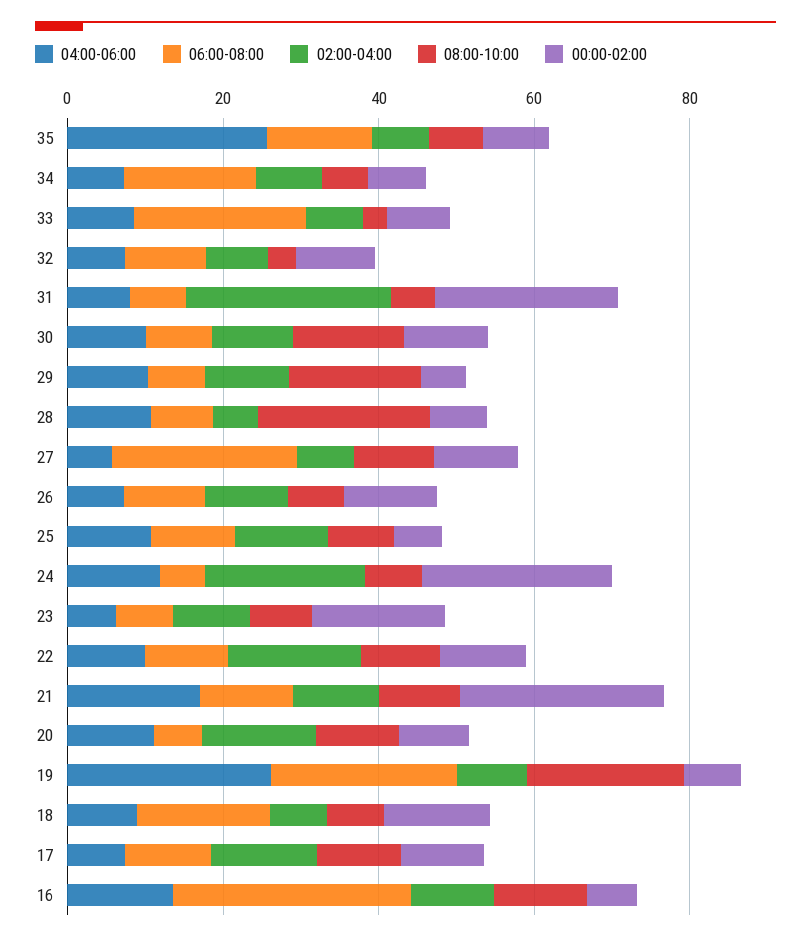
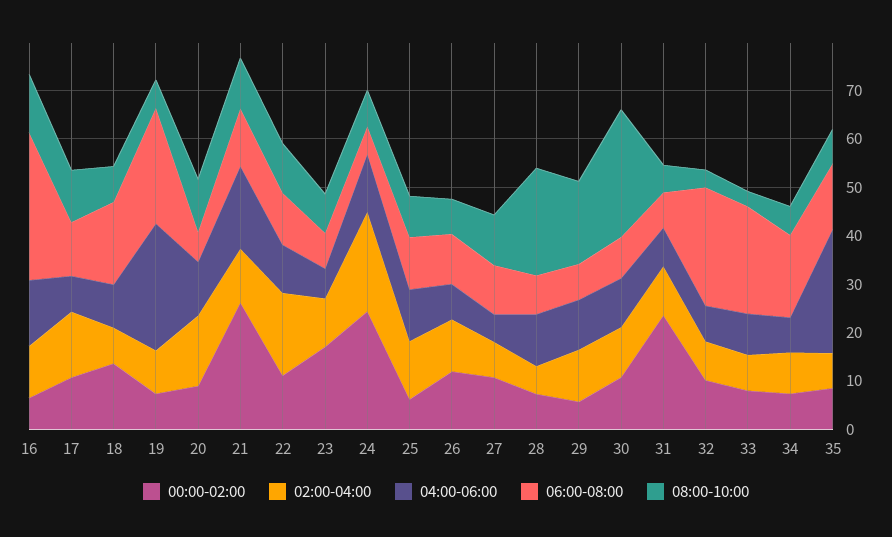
  {
    "04:00-06:00": {
      "35": 26,
      "34": 8,
      "33": 8,
      "32": 8,
      "31": 8,
      "30": 10,
      "29": 10,
      "28": 10,
      "27": 6,
      "26": 8,
      "25": 10,
      "24": 12,
      "23": 6,
      "22": 10,
      "21": 18,
      "20": 12,
      "19": 26,
      "18": 8,
      "17": 8,
      "16": 14
    },
    "06:00-08:00": {
      "35": 14,
      "34": 18,
      "33": 22,
-     "32": 10,
+     "32": 24,
      "31": 8,
      "30": 8,
      "29": 8,
      "28": 8,
-     "27": 25,
+     "27": 10,
      "26": 10,
      "25": 10,
      "24": 6,
      "23": 8,
      "22": 10,
      "21": 12,
      "20": 6,
      "19": 24,
      "18": 18,
      "17": 12,
      "16": 30
    },
    "02:00-04:00": {
      "35": 8,
      "34": 8,
      "33": 8,
      "32": 8,
-     "31": 25,
+     "31": 10,
      "30": 10,
      "29": 10,
      "28": 6,
      "27": 8,
      "26": 10,
      "25": 12,
      "24": 20,
      "23": 10,
      "22": 18,
      "21": 12,
      "20": 14,
      "19": 8,
      "18": 8,
      "17": 14,
      "16": 10
    },
    "08:00-10:00": {
      "35": 8,
      "34": 6,
      "33": 4,
      "32": 4,
      "31": 6,
-     "30": 15,
+     "30": 26,
      "29": 18,
      "28": 22,
      "27": 10,
      "26": 8,
      "25": 8,
      "24": 8,
      "23": 8,
      "22": 10,
      "21": 10,
      "20": 10,
-     "19": 20,
+     "19": 6,
      "18": 8,
      "17": 10,
      "16": 12
    },
    "00:00-02:00": {
      "35": 8,
      "34": 8,
      "33": 8,
      "32": 10,
      "31": 24,
      "30": 10,
      "29": 6,
      "28": 8,
      "27": 10,
      "26": 12,
      "25": 6,
      "24": 24,
      "23": 18,
      "22": 12,
      "21": 26,
      "20": 8,
      "19": 8,
      "18": 14,
      "17": 10,
      "16": 6
    }
  }

